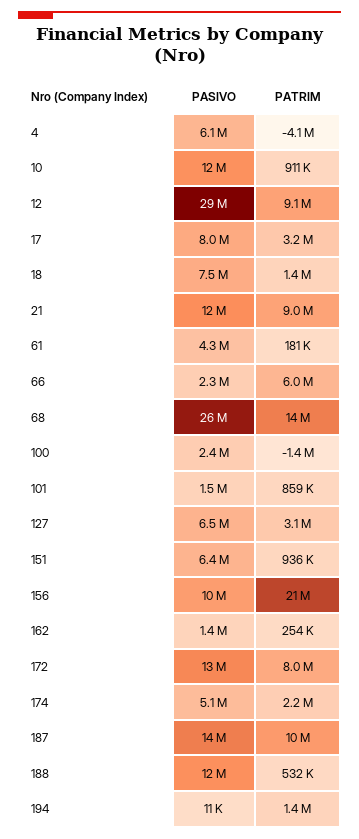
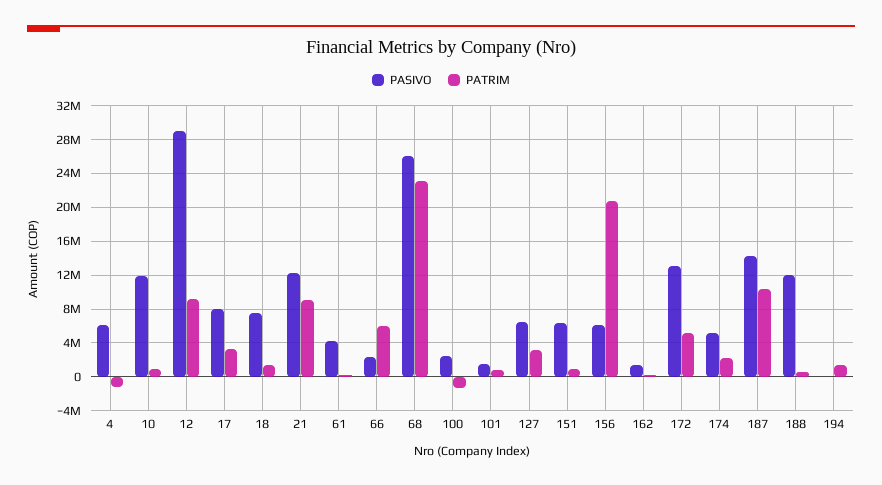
  {
    "PASIVO": {
      "4": 6100000,
      "10": 12000000,
      "12": 29000000,
      "17": 8000000,
      "18": 7500000,
      "21": 12000000,
      "61": 4300000,
      "66": 2300000,
      "68": 26000000,
      "100": 2400000,
      "101": 1500000,
      "127": 6500000,
      "151": 6400000,
-     "156": 10000000,
+     "156": 6000000,
      "162": 1400000,
      "172": 13000000,
      "174": 5100000,
      "187": 14000000,
      "188": 12000000,
      "194": 11000
    },
    "PATRIM": {
-     "4": -4100000,
+     "4": -1000000,
      "10": 911000,
      "12": 9100000,
      "17": 3200000,
      "18": 1400000,
      "21": 9000000,
      "61": 181000,
      "66": 6000000,
-     "68": 14000000,
+     "68": 23000000,
      "100": -1400000,
      "101": 859000,
      "127": 3100000,
      "151": 936000,
      "156": 21000000,
      "162": 254000,
-     "172": 8000000,
+     "172": 5000000,
      "174": 2200000,
      "187": 10000000,
      "188": 532000,
      "194": 1400000
    }
  }

